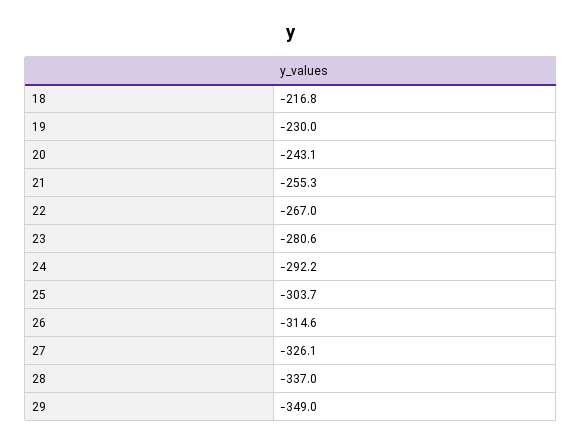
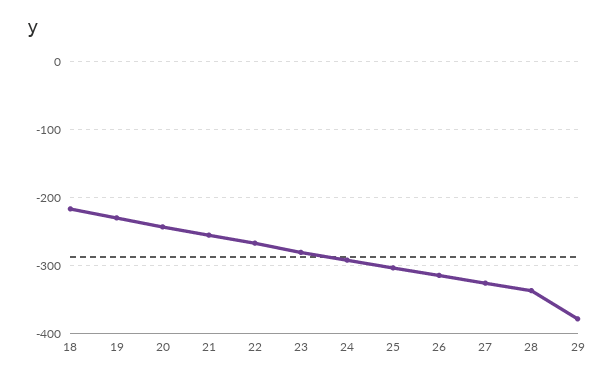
  {
    "18": -216.8,
    "19": -230,
    "20": -243.1,
    "21": -255.3,
    "22": -267,
    "23": -280.6,
    "24": -292.2,
    "25": -303.7,
    "26": -314.6,
    "27": -326.1,
    "28": -337,
-   "29": -349
+   "29": -380
  }

